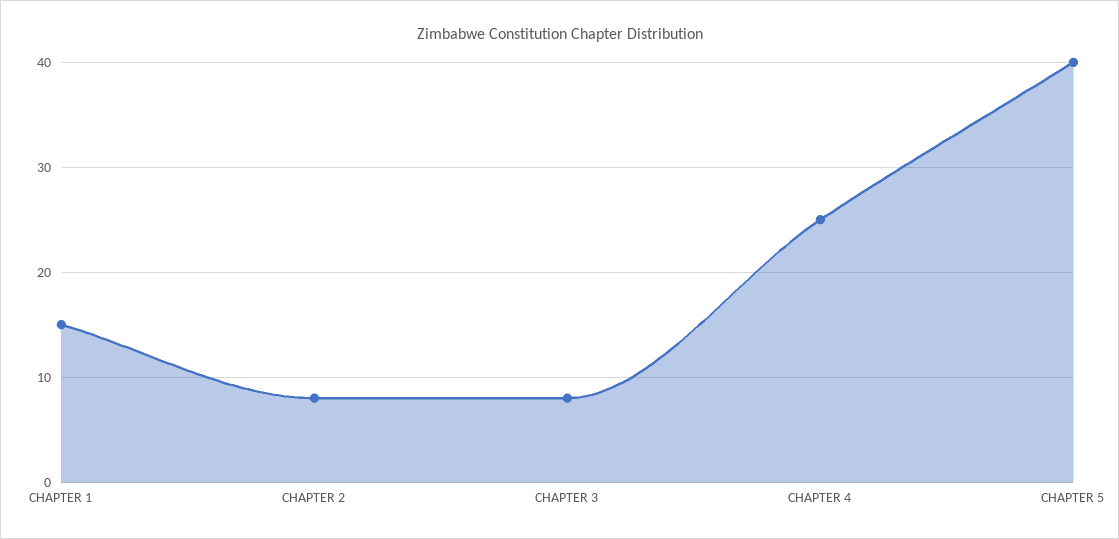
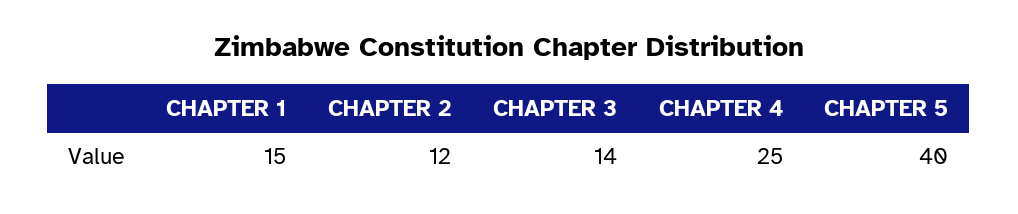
  {
    "CHAPTER 1": 15,
-   "CHAPTER 2": 8,
+   "CHAPTER 2": 12,
-   "CHAPTER 3": 8,
+   "CHAPTER 3": 14,
    "CHAPTER 4": 25,
    "CHAPTER 5": 40
  }

